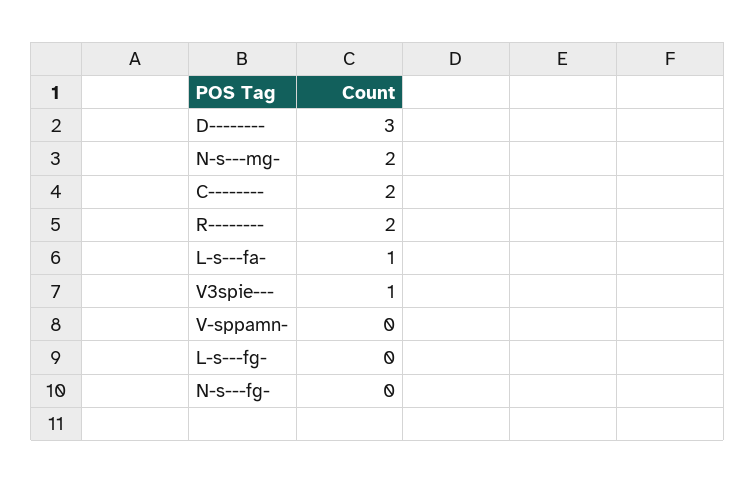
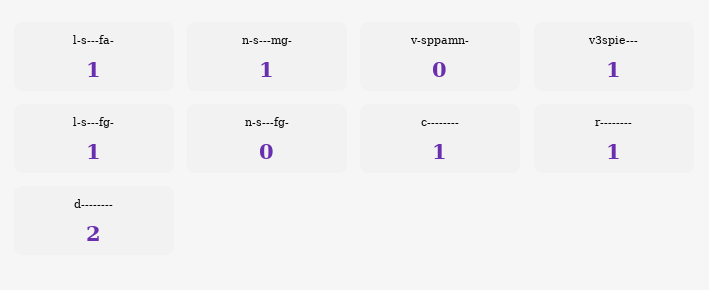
  {
-   "D--------": 3,
+   "D--------": 2,
-   "N-s---mg-": 2,
+   "N-s---mg-": 1,
-   "C--------": 2,
+   "C--------": 1,
-   "R--------": 2,
+   "R--------": 1,
    "L-s---fa-": 1,
    "V3spie---": 1,
    "V-sppamn-": 0,
-   "L-s---fg-": 0,
+   "L-s---fg-": 1,
    "N-s---fg-": 0
  }

